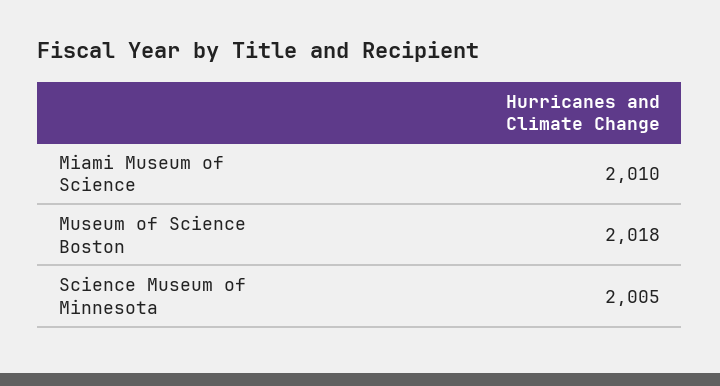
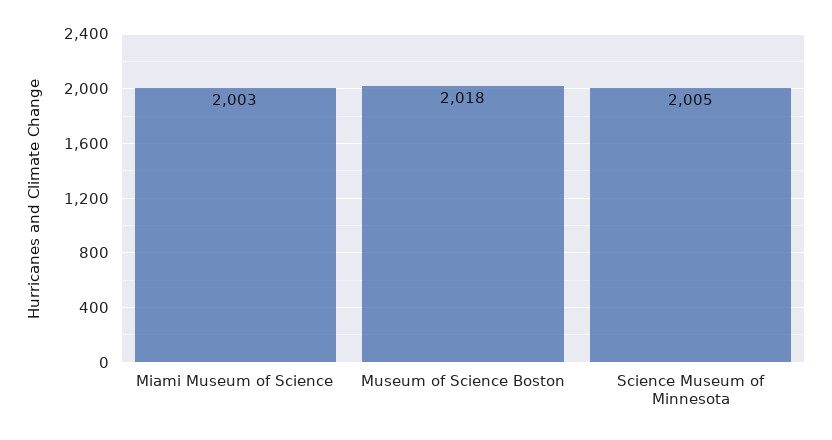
  {
-   "Miami Museum of Science": 2010,
+   "Miami Museum of Science": 2003,
    "Museum of Science Boston": 2018,
    "Science Museum of Minnesota": 2005
  }

